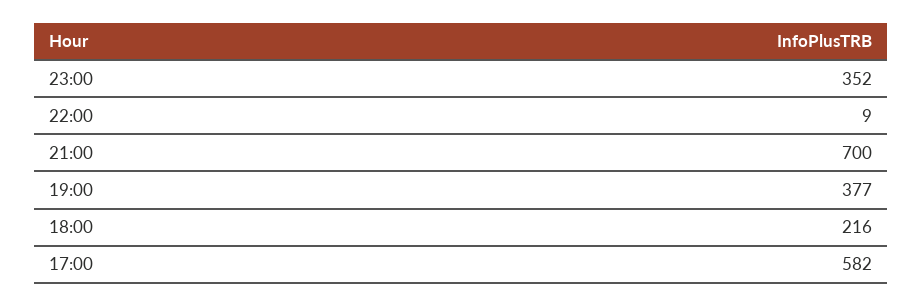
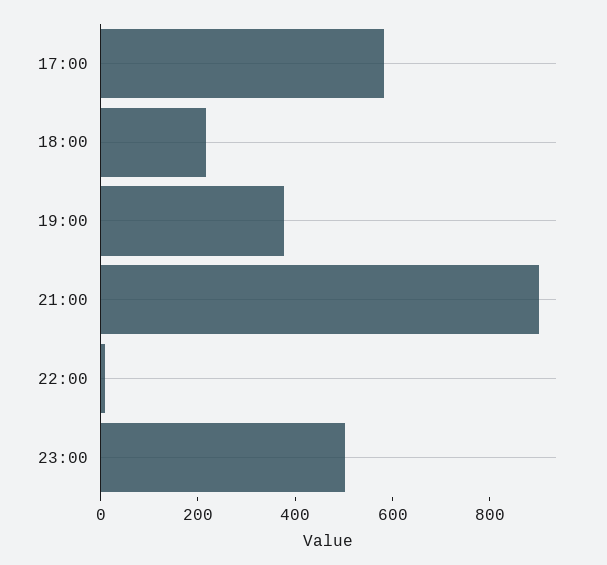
  {
-   "23:00": 352,
+   "23:00": 500,
    "22:00": 9,
-   "21:00": 700,
+   "21:00": 900,
    "19:00": 377,
    "18:00": 216,
    "17:00": 582
  }

